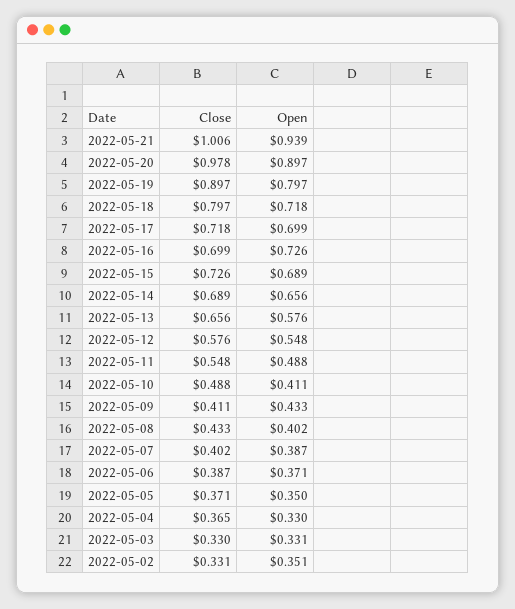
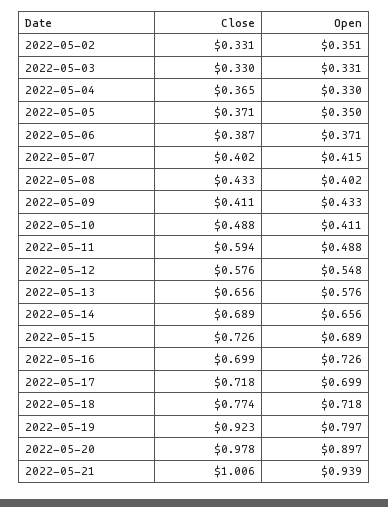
  {
    "Close": {
      "2022-05-21": 1.006,
      "2022-05-20": 0.978,
-     "2022-05-19": 0.897,
+     "2022-05-19": 0.923,
-     "2022-05-18": 0.797,
+     "2022-05-18": 0.774,
      "2022-05-17": 0.718,
      "2022-05-16": 0.699,
      "2022-05-15": 0.726,
      "2022-05-14": 0.689,
      "2022-05-13": 0.656,
      "2022-05-12": 0.576,
-     "2022-05-11": 0.548,
+     "2022-05-11": 0.594,
      "2022-05-10": 0.488,
      "2022-05-09": 0.411,
      "2022-05-08": 0.433,
      "2022-05-07": 0.402,
      "2022-05-06": 0.387,
      "2022-05-05": 0.371,
      "2022-05-04": 0.365,
      "2022-05-03": 0.33,
      "2022-05-02": 0.331
    },
    "Open": {
      "2022-05-21": 0.939,
      "2022-05-20": 0.897,
      "2022-05-19": 0.797,
      "2022-05-18": 0.718,
      "2022-05-17": 0.699,
      "2022-05-16": 0.726,
      "2022-05-15": 0.689,
      "2022-05-14": 0.656,
      "2022-05-13": 0.576,
      "2022-05-12": 0.548,
      "2022-05-11": 0.488,
      "2022-05-10": 0.411,
      "2022-05-09": 0.433,
      "2022-05-08": 0.402,
-     "2022-05-07": 0.387,
+     "2022-05-07": 0.415,
      "2022-05-06": 0.371,
      "2022-05-05": 0.35,
      "2022-05-04": 0.33,
      "2022-05-03": 0.331,
      "2022-05-02": 0.351
    }
  }

